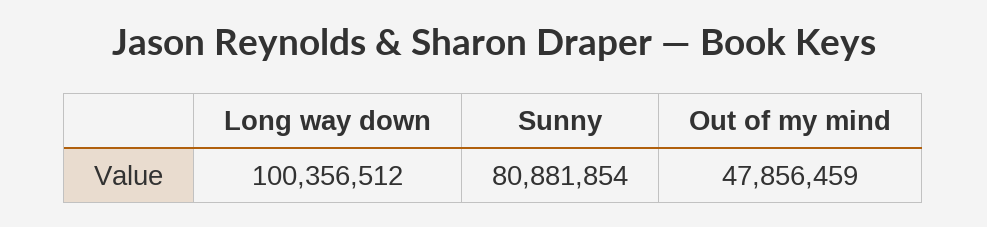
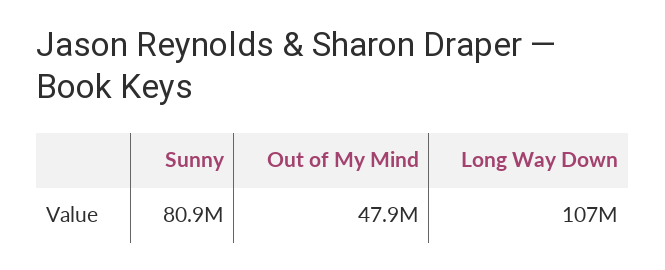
  {
-   "Long way down": 100356512,
+   "Long way down": 107000000,
    "Sunny": 80881854,
    "Out of my mind": 47856459
  }

